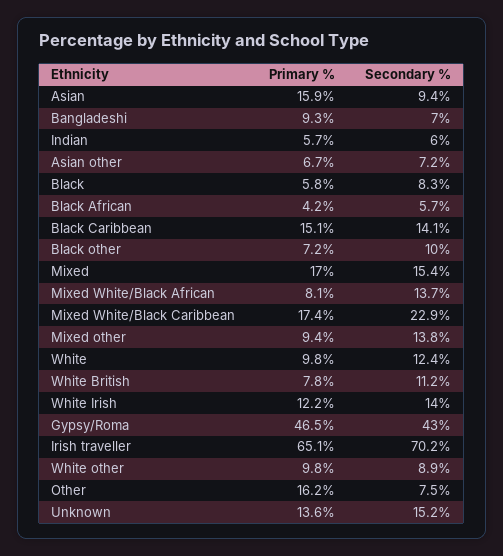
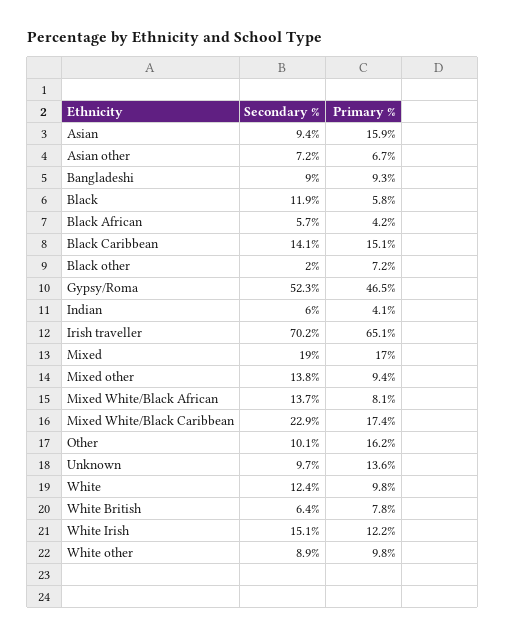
  {
    "Primary %": {
      "Asian": 15.9,
      "Bangladeshi": 9.3,
-     "Indian": 5.7,
+     "Indian": 4.1,
      "Asian other": 6.7,
      "Black": 5.8,
      "Black African": 4.2,
      "Black Caribbean": 15.1,
      "Black other": 7.2,
      "Mixed": 17,
      "Mixed White/Black African": 8.1,
      "Mixed White/Black Caribbean": 17.4,
      "Mixed other": 9.4,
      "White": 9.8,
      "White British": 7.8,
      "White Irish": 12.2,
      "Gypsy/Roma": 46.5,
      "Irish traveller": 65.1,
      "White other": 9.8,
      "Other": 16.2,
      "Unknown": 13.6
    },
    "Secondary %": {
      "Asian": 9.4,
-     "Bangladeshi": 7,
+     "Bangladeshi": 9,
      "Indian": 6,
      "Asian other": 7.2,
-     "Black": 8.3,
+     "Black": 11.9,
      "Black African": 5.7,
      "Black Caribbean": 14.1,
-     "Black other": 10,
+     "Black other": 2,
-     "Mixed": 15.4,
+     "Mixed": 19,
      "Mixed White/Black African": 13.7,
      "Mixed White/Black Caribbean": 22.9,
      "Mixed other": 13.8,
      "White": 12.4,
-     "White British": 11.2,
+     "White British": 6.4,
-     "White Irish": 14,
+     "White Irish": 15.1,
-     "Gypsy/Roma": 43,
+     "Gypsy/Roma": 52.3,
      "Irish traveller": 70.2,
      "White other": 8.9,
-     "Other": 7.5,
+     "Other": 10.1,
-     "Unknown": 15.2
+     "Unknown": 9.7
    }
  }

